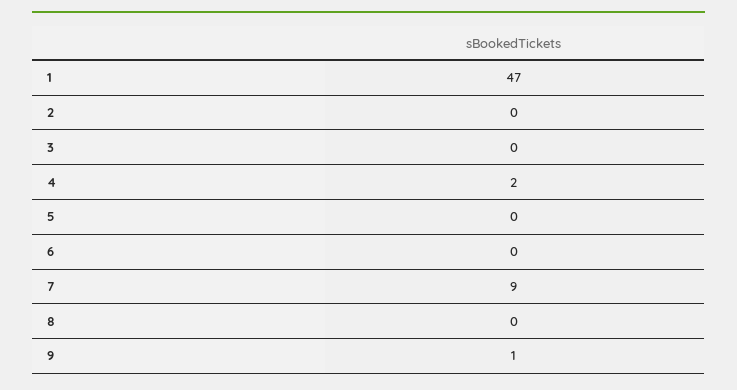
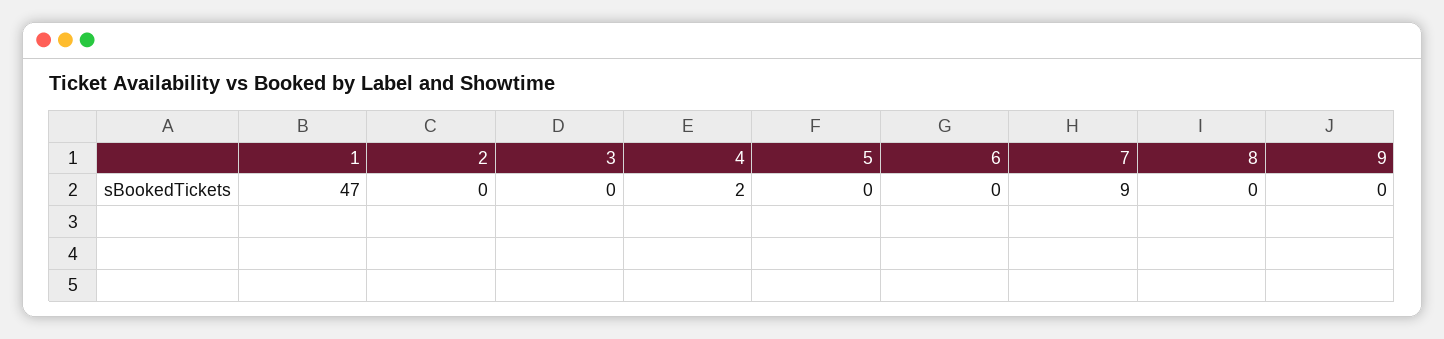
  {
    "1": 47,
    "2": 0,
    "3": 0,
    "4": 2,
    "5": 0,
    "6": 0,
    "7": 9,
    "8": 0,
-   "9": 1
+   "9": 0
  }

